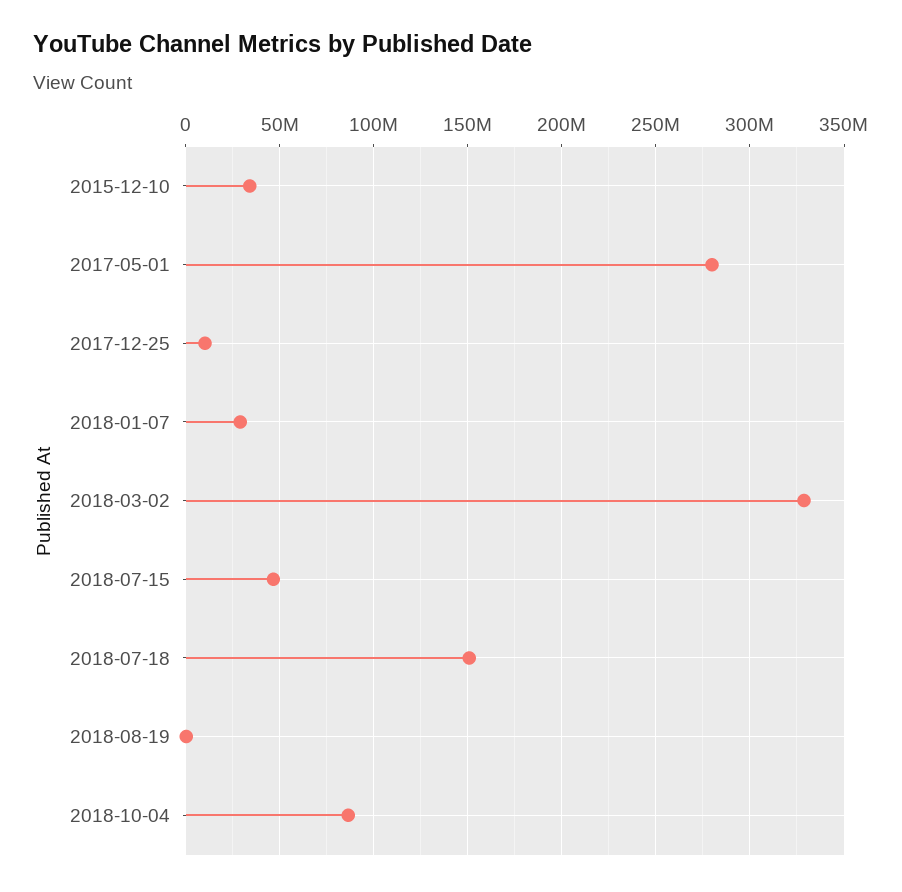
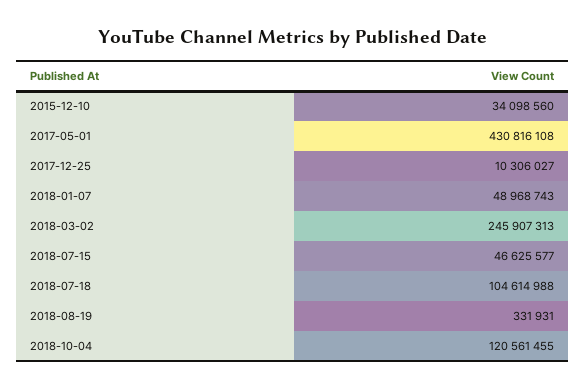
  {
    "2015-12-10": 34098560,
-   "2017-05-01": 280000000,
+   "2017-05-01": 430816108,
    "2017-12-25": 10306027,
-   "2018-01-07": 30000000,
+   "2018-01-07": 48968743,
-   "2018-03-02": 330000000,
+   "2018-03-02": 245907313,
    "2018-07-15": 46625577,
-   "2018-07-18": 150000000,
+   "2018-07-18": 104614988,
    "2018-08-19": 331931,
-   "2018-10-04": 85000000
+   "2018-10-04": 120561455
  }

